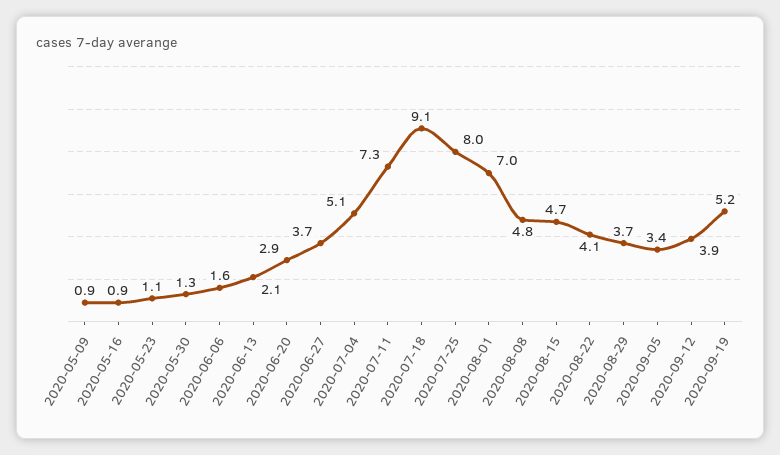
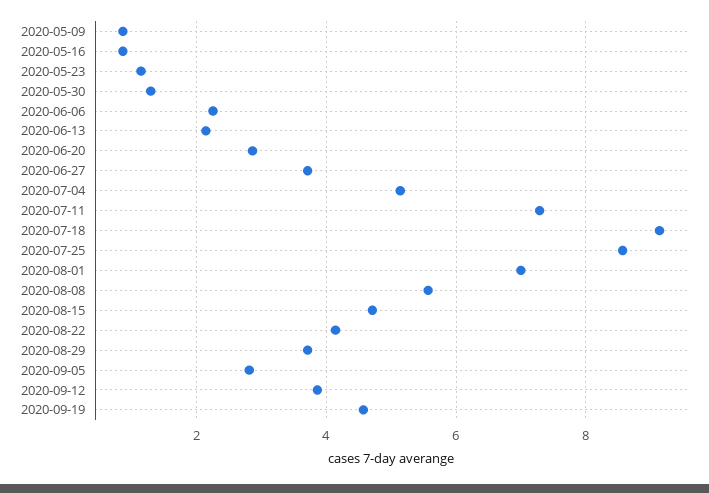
  {
    "2020-05-09": 0.9,
    "2020-05-16": 0.9,
    "2020-05-23": 1.1,
    "2020-05-30": 1.3,
-   "2020-06-06": 1.6,
+   "2020-06-06": 2.2,
    "2020-06-13": 2.1,
    "2020-06-20": 2.9,
    "2020-06-27": 3.7,
    "2020-07-04": 5.1,
    "2020-07-11": 7.3,
    "2020-07-18": 9.1,
-   "2020-07-25": 8,
+   "2020-07-25": 8.6,
    "2020-08-01": 7,
-   "2020-08-08": 4.8,
+   "2020-08-08": 5.6,
    "2020-08-15": 4.7,
    "2020-08-22": 4.1,
    "2020-08-29": 3.7,
-   "2020-09-05": 3.4,
+   "2020-09-05": 2.8,
    "2020-09-12": 3.9,
-   "2020-09-19": 5.2
+   "2020-09-19": 4.6
  }

